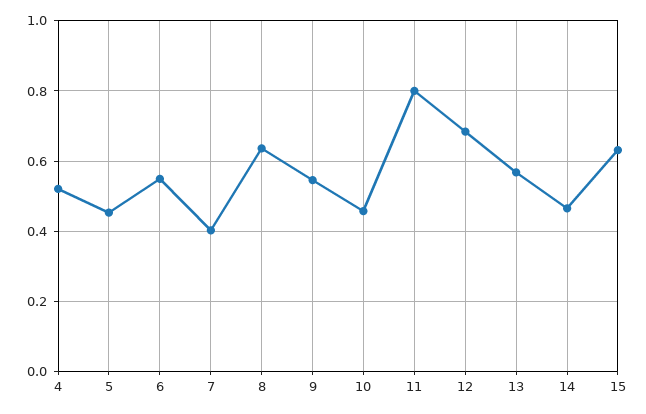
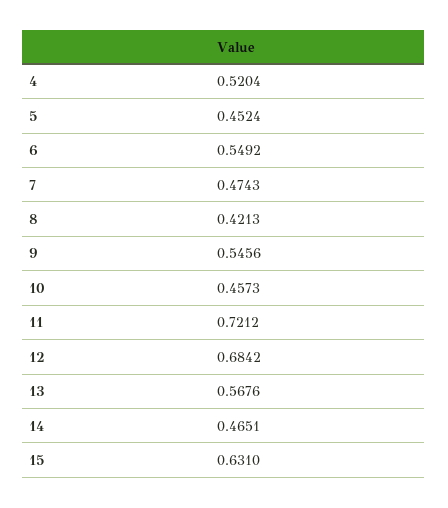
  {
    "4": 0.5204,
    "5": 0.4524,
    "6": 0.5492,
-   "7": 0.4,
+   "7": 0.4743,
-   "8": 0.64,
+   "8": 0.4213,
    "9": 0.5456,
    "10": 0.4573,
-   "11": 0.8,
+   "11": 0.7212,
    "12": 0.6842,
    "13": 0.5676,
    "14": 0.4651,
    "15": 0.631
  }

